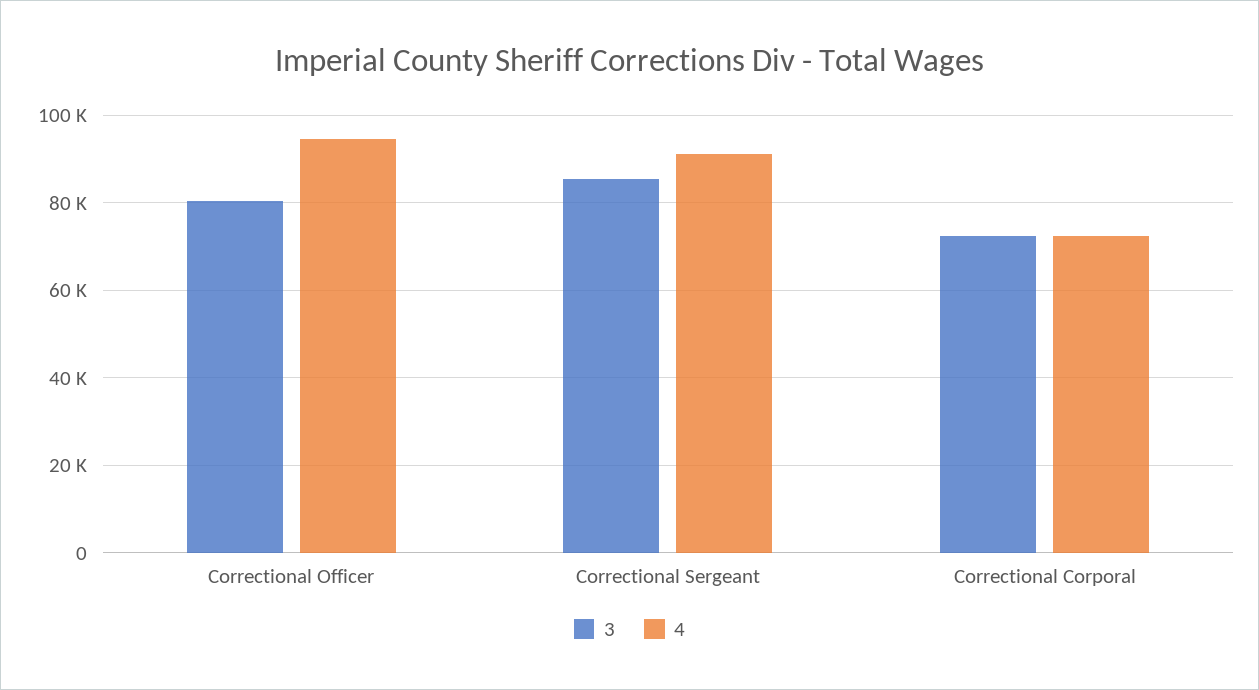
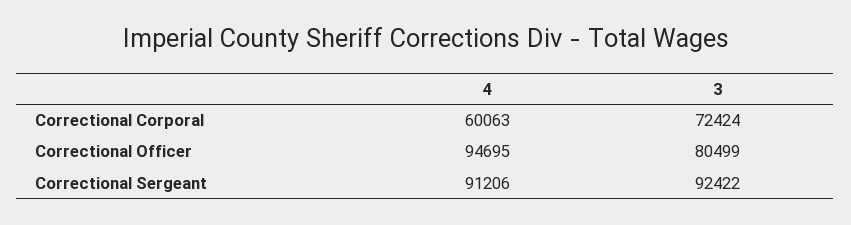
  {
    "3": {
      "Correctional Officer": 80499,
-     "Correctional Sergeant": 86000,
+     "Correctional Sergeant": 92422,
      "Correctional Corporal": 72424
    },
    "4": {
      "Correctional Officer": 94695,
      "Correctional Sergeant": 91206,
-     "Correctional Corporal": 72000
+     "Correctional Corporal": 60063
    }
  }

